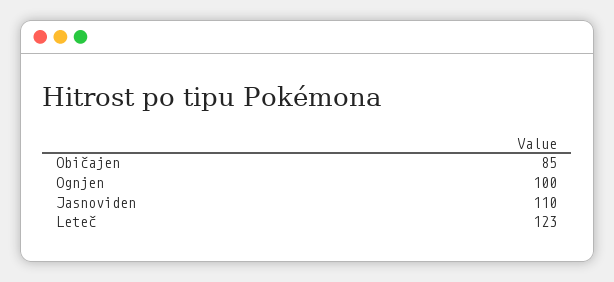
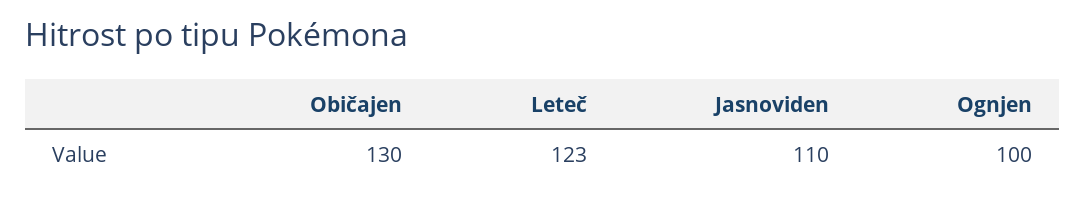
  {
-   "Običajen": 85,
+   "Običajen": 130,
    "Ognjen": 100,
    "Jasnoviden": 110,
    "Leteč": 123
  }

